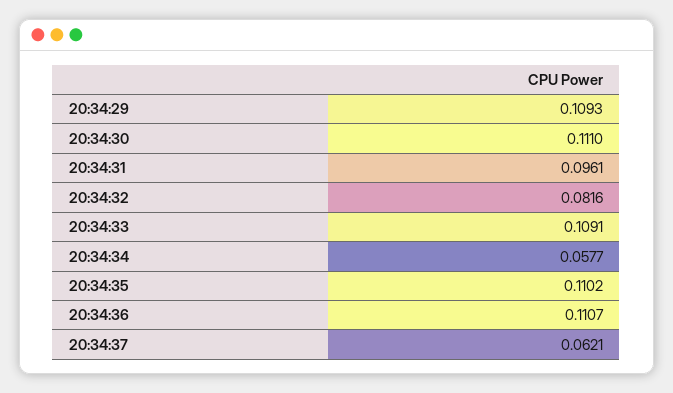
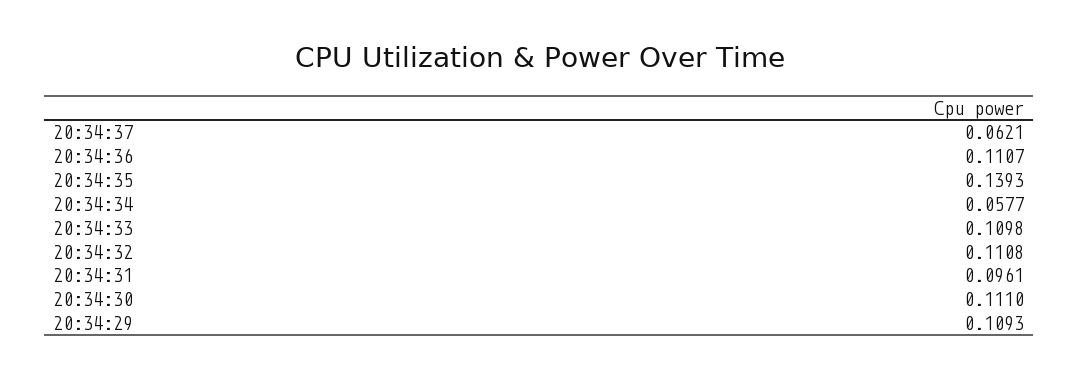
  {
    "20:34:29": 0.1093,
    "20:34:30": 0.111,
    "20:34:31": 0.0961,
-   "20:34:32": 0.0816,
+   "20:34:32": 0.1108,
-   "20:34:33": 0.1091,
+   "20:34:33": 0.1098,
    "20:34:34": 0.0577,
-   "20:34:35": 0.1102,
+   "20:34:35": 0.1393,
    "20:34:36": 0.1107,
    "20:34:37": 0.0621
  }

